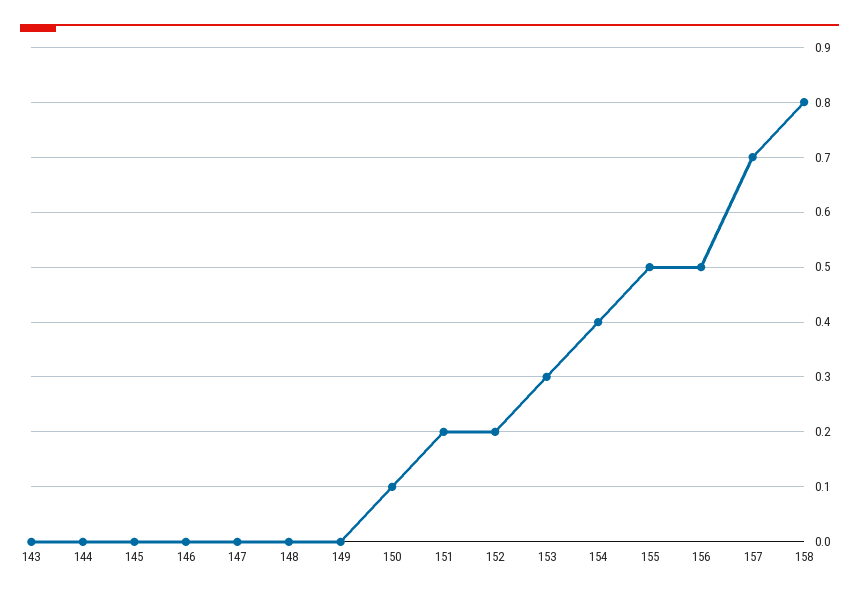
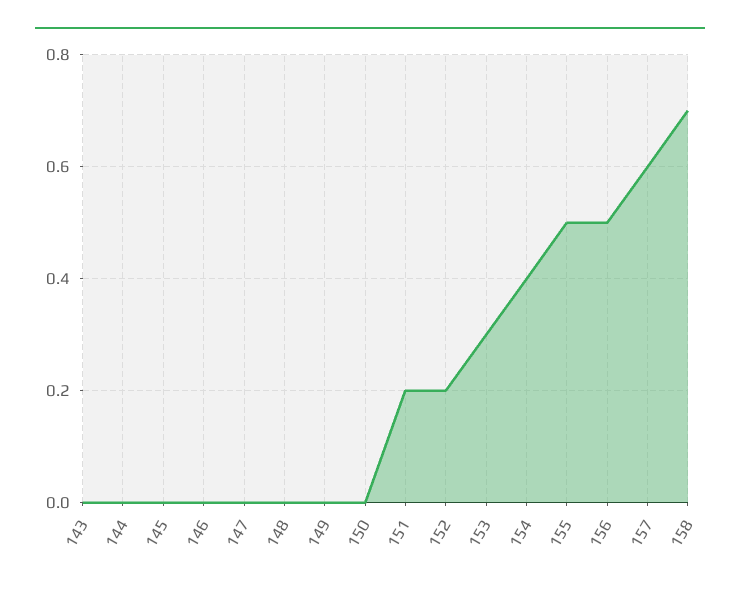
  {
    "143": 0,
    "144": 0,
    "145": 0,
    "146": 0,
    "147": 0,
    "148": 0,
    "149": 0,
-   "150": 0.1,
+   "150": 0,
    "151": 0.2,
    "152": 0.2,
    "153": 0.3,
    "154": 0.4,
    "155": 0.5,
    "156": 0.5,
-   "157": 0.7,
+   "157": 0.6,
-   "158": 0.8
+   "158": 0.7
  }

